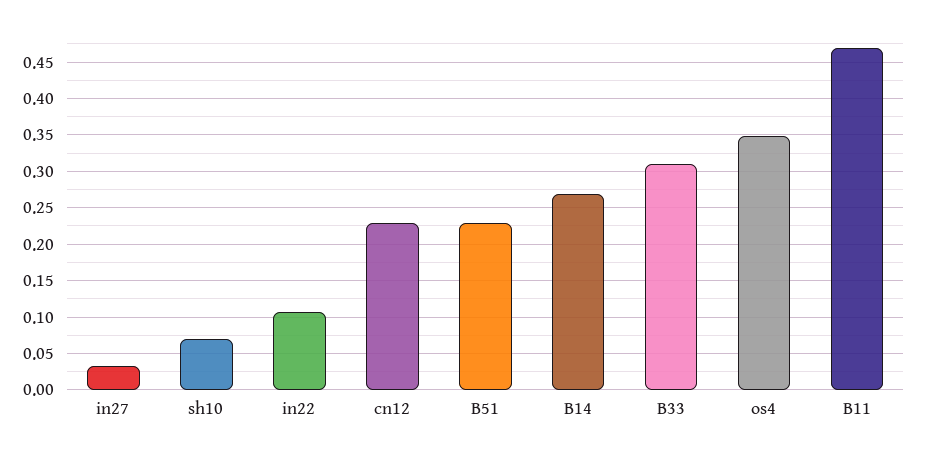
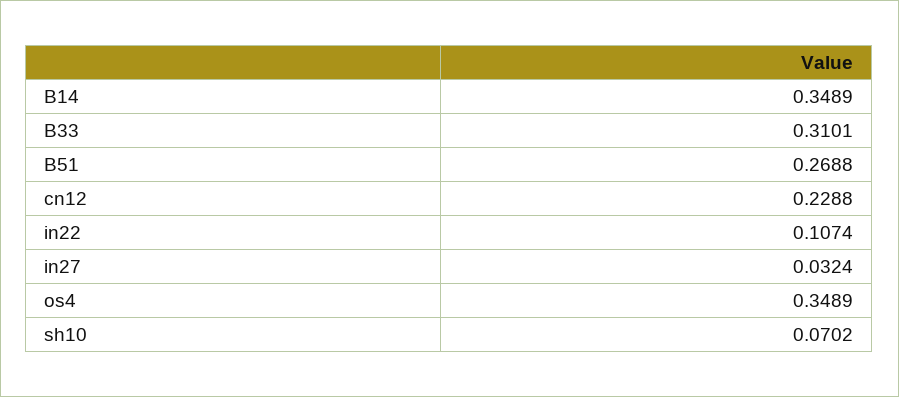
  {
    "in27": 0.0324,
    "sh10": 0.0702,
    "in22": 0.1074,
    "cn12": 0.2288,
-   "B51": 0.23,
+   "B51": 0.2688,
-   "B14": 0.27,
+   "B14": 0.3489,
    "B33": 0.3101,
-   "os4": 0.3489,
+   "os4": 0.3489
-   "B11": 0.47
  }

